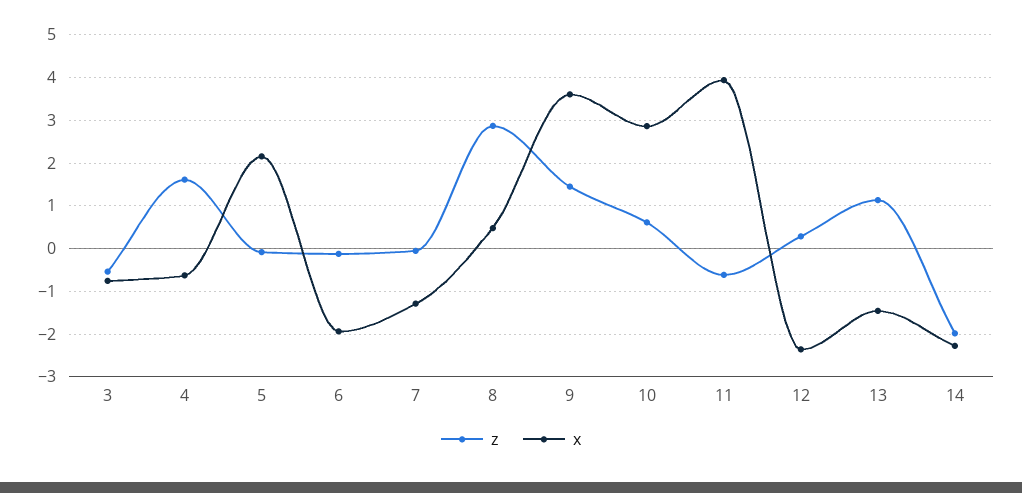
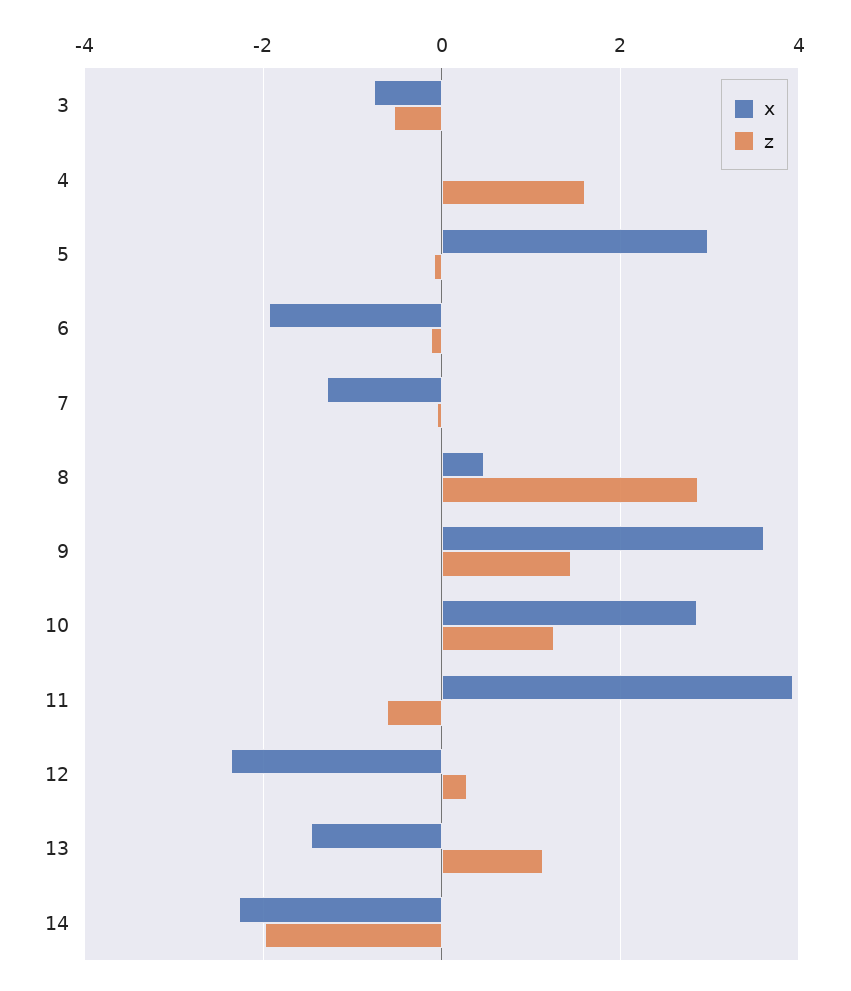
  {
    "z": {
      "3": -0.6,
      "4": 1.6,
      "5": 0,
      "6": -0.2,
      "7": 0,
      "8": 2.8,
      "9": 1.4,
-     "10": 0.6,
+     "10": 1.2,
      "11": -0.6,
      "12": 0.2,
      "13": 1.2,
      "14": -2
    },
    "x": {
      "3": -0.8,
-     "4": -0.6,
+     "4": 0,
-     "5": 2.2,
+     "5": 3,
      "6": -2,
      "7": -1.2,
      "8": 0.4,
      "9": 3.6,
      "10": 2.8,
      "11": 4,
      "12": -2.4,
      "13": -1.4,
      "14": -2.2
    }
  }

